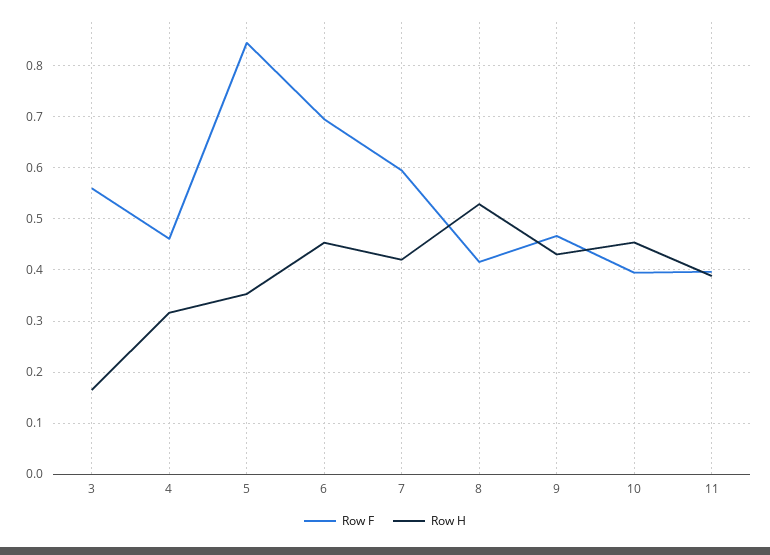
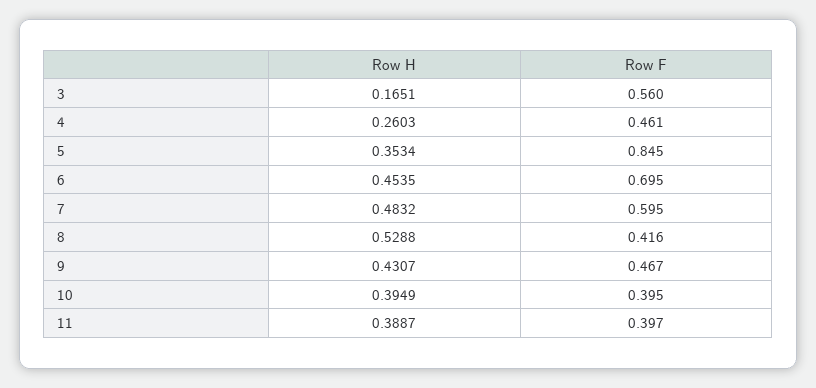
  {
    "Row F": {
      "3": 0.56,
      "4": 0.461,
      "5": 0.845,
      "6": 0.695,
      "7": 0.595,
      "8": 0.416,
      "9": 0.467,
      "10": 0.395,
      "11": 0.397
    },
    "Row H": {
      "3": 0.1651,
-     "4": 0.32,
+     "4": 0.2603,
      "5": 0.3534,
      "6": 0.4535,
-     "7": 0.42,
+     "7": 0.4832,
      "8": 0.5288,
      "9": 0.4307,
-     "10": 0.46,
+     "10": 0.3949,
      "11": 0.3887
    }
  }

